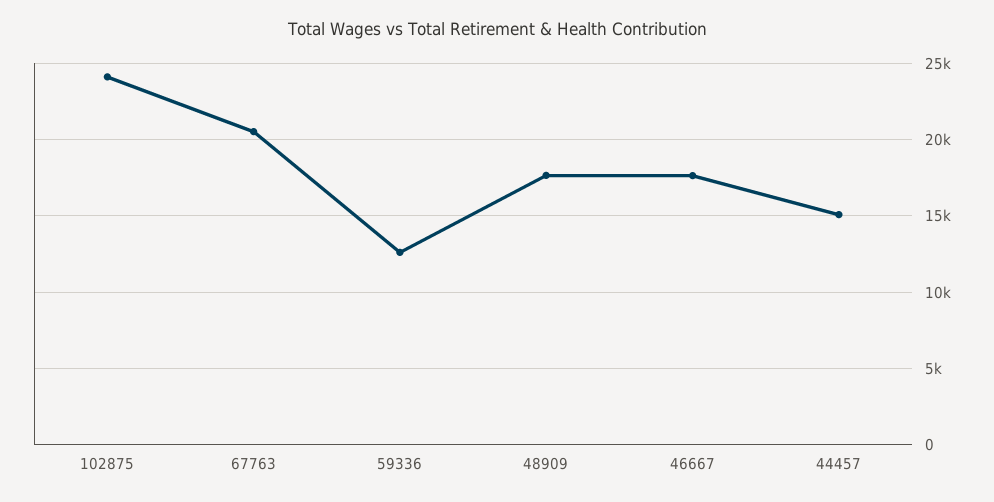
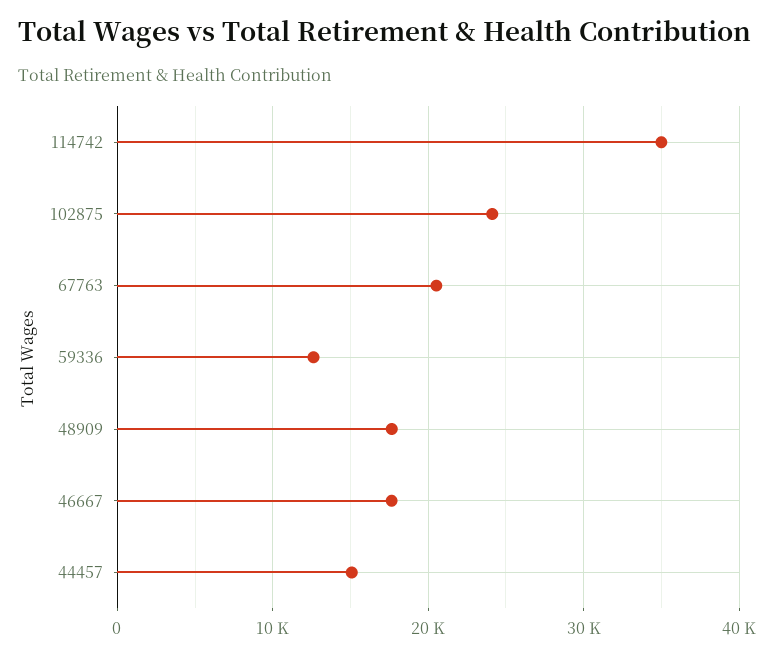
  {
    "102875": 24000,
    "67763": 20500,
    "59336": 12500,
    "48909": 17500,
    "46667": 17500,
-   "44457": 15000
+   "44457": 15000,
+   "114742": 35000
  }

